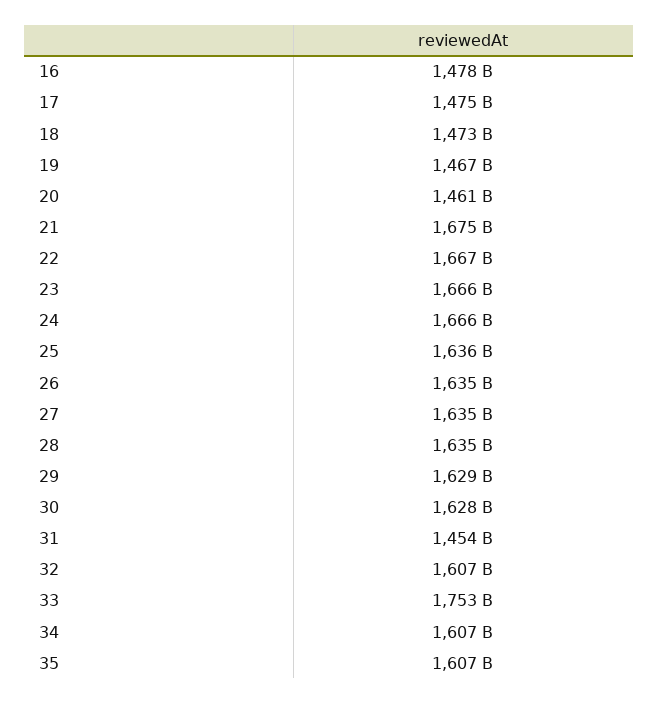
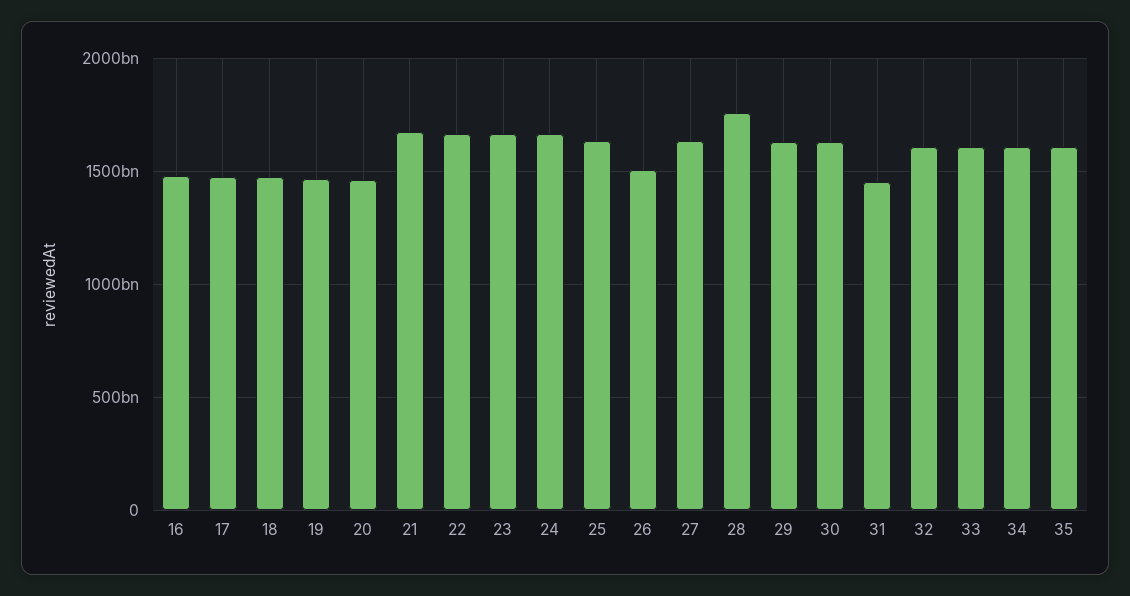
  {
    "16": 1478000000000,
    "17": 1475000000000,
    "18": 1473000000000,
    "19": 1467000000000,
    "20": 1461000000000,
    "21": 1675000000000,
    "22": 1667000000000,
    "23": 1666000000000,
    "24": 1666000000000,
    "25": 1636000000000,
-   "26": 1635000000000,
+   "26": 1500000000000,
    "27": 1635000000000,
-   "28": 1635000000000,
+   "28": 1750000000000,
    "29": 1629000000000,
    "30": 1628000000000,
    "31": 1454000000000,
    "32": 1607000000000,
-   "33": 1753000000000,
+   "33": 1600000000000,
    "34": 1607000000000,
    "35": 1607000000000
  }

